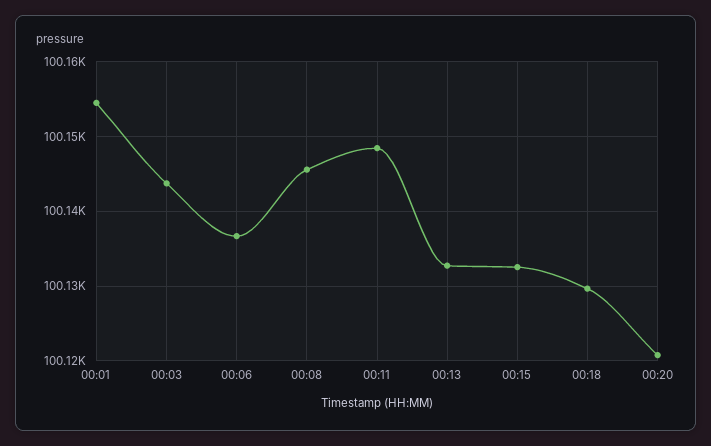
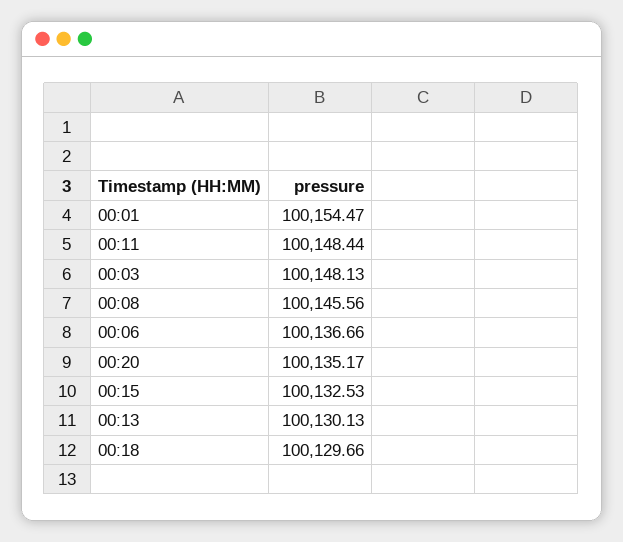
  {
    "00:01": 100154.47,
-   "00:03": 100144,
+   "00:03": 100148.13,
    "00:06": 100136.66,
    "00:08": 100145.56,
    "00:11": 100148.44,
-   "00:13": 100133,
+   "00:13": 100130.13,
    "00:15": 100132.53,
    "00:18": 100129.66,
-   "00:20": 100121
+   "00:20": 100135.17
  }

